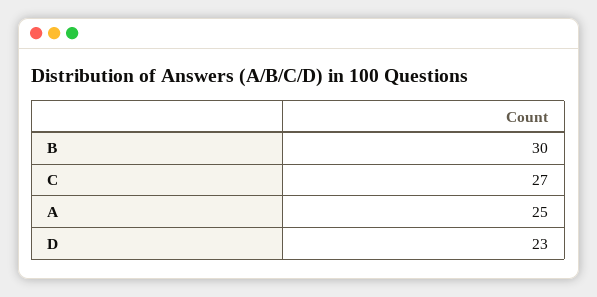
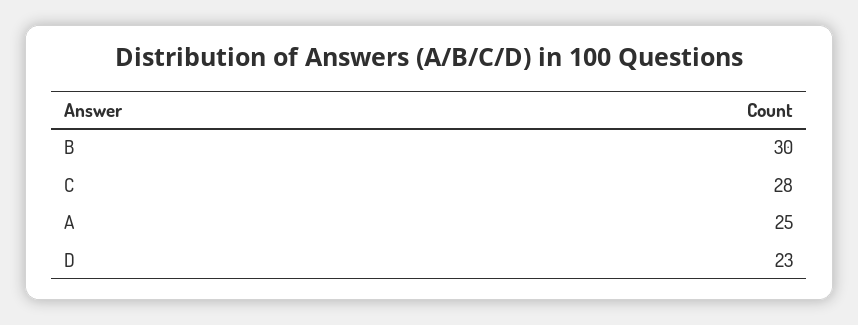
  {
    "B": 30,
-   "C": 27,
+   "C": 28,
    "A": 25,
    "D": 23
  }

